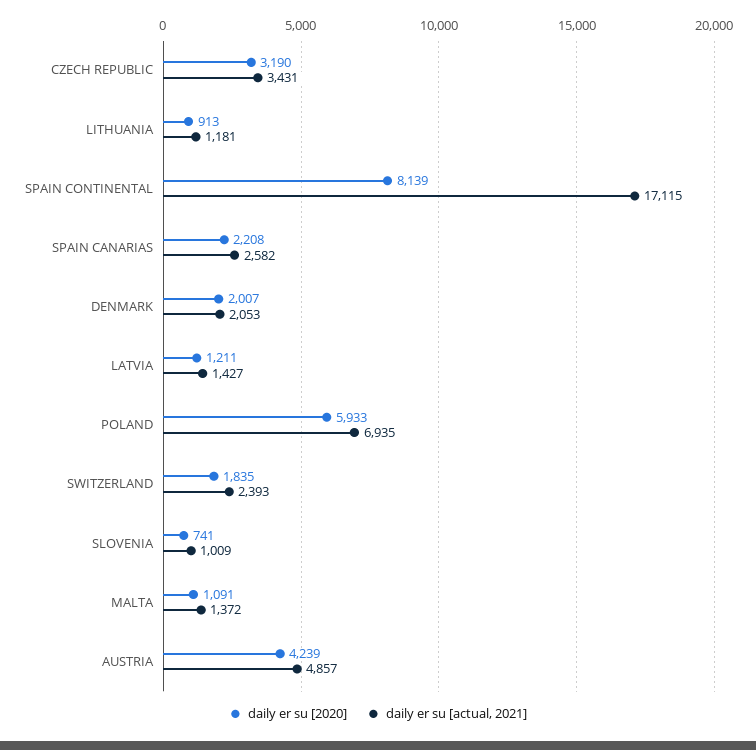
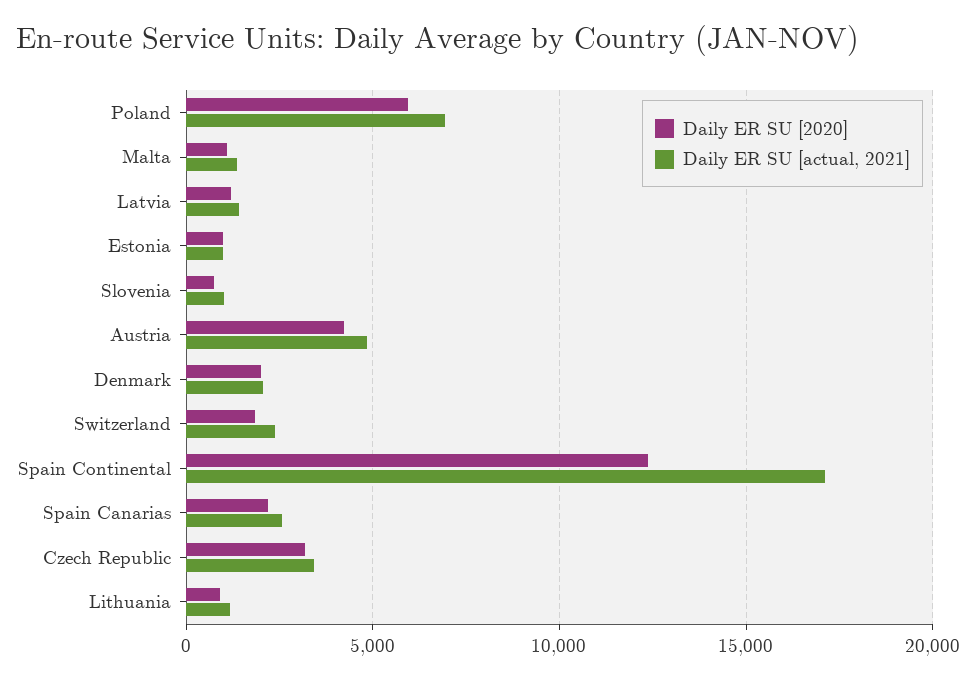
  {
    "daily er su [2020]": {
      "CZECH REPUBLIC": 3190,
      "LITHUANIA": 913,
-     "SPAIN CONTINENTAL": 8139,
+     "SPAIN CONTINENTAL": 12500,
      "SPAIN CANARIAS": 2208,
      "DENMARK": 2007,
      "LATVIA": 1211,
      "POLAND": 5933,
      "SWITZERLAND": 1835,
      "SLOVENIA": 741,
      "MALTA": 1091,
-     "AUSTRIA": 4239
+     "AUSTRIA": 4239,
+     "Estonia": 1000
    },
    "daily er su [actual, 2021]": {
      "CZECH REPUBLIC": 3431,
      "LITHUANIA": 1181,
      "SPAIN CONTINENTAL": 17115,
      "SPAIN CANARIAS": 2582,
      "DENMARK": 2053,
      "LATVIA": 1427,
      "POLAND": 6935,
      "SWITZERLAND": 2393,
      "SLOVENIA": 1009,
      "MALTA": 1372,
-     "AUSTRIA": 4857
+     "AUSTRIA": 4857,
+     "Estonia": 1000
    }
  }

